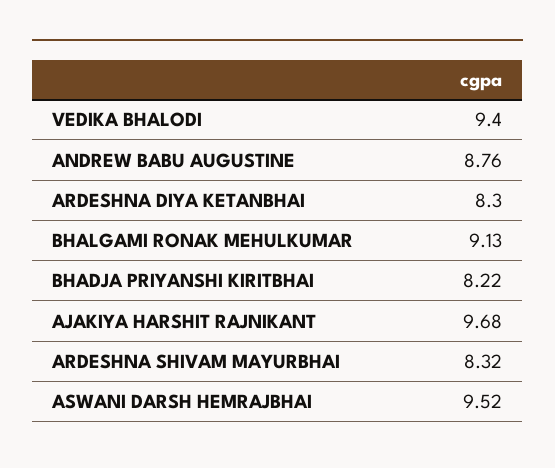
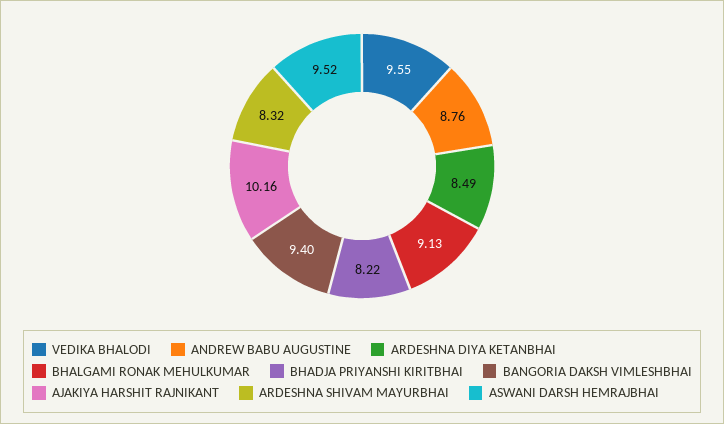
  {
-   "VEDIKA BHALODI": 9.4,
+   "VEDIKA BHALODI": 9.55,
    "ANDREW BABU AUGUSTINE": 8.76,
-   "ARDESHNA DIYA KETANBHAI": 8.3,
+   "ARDESHNA DIYA KETANBHAI": 8.49,
    "BHALGAMI RONAK MEHULKUMAR": 9.13,
    "BHADJA PRIYANSHI KIRITBHAI": 8.22,
-   "AJAKIYA HARSHIT RAJNIKANT": 9.68,
+   "AJAKIYA HARSHIT RAJNIKANT": 10.16,
    "ARDESHNA SHIVAM MAYURBHAI": 8.32,
-   "ASWANI DARSH HEMRAJBHAI": 9.52
+   "ASWANI DARSH HEMRAJBHAI": 9.52,
+   "BANGORIA DAKSH VIMLESHBHAI": 9.4
  }

